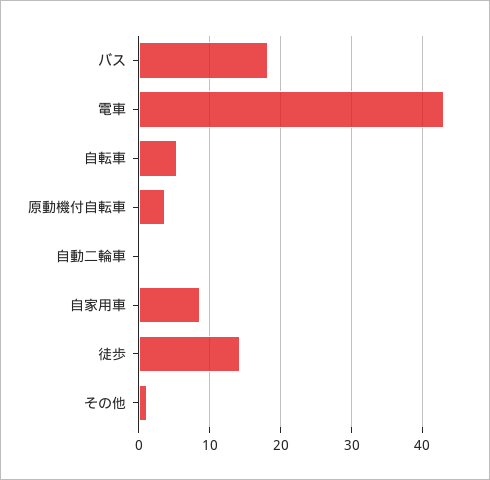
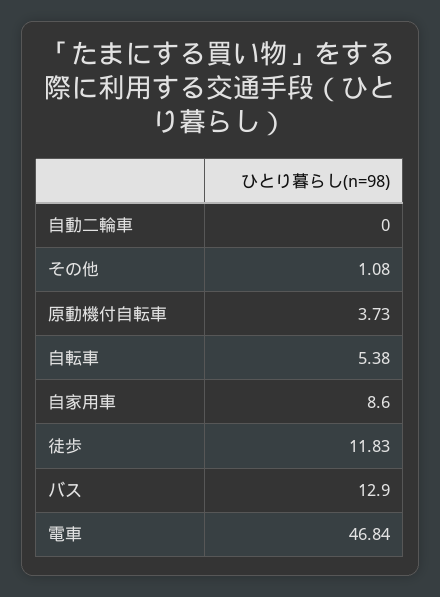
  {
-   "バス": 18,
+   "バス": 12.9,
-   "電車": 43,
+   "電車": 46.84,
    "自転車": 5.38,
    "原動機付自転車": 3.73,
    "自動二輪車": 0,
    "自家用車": 8.6,
-   "徒歩": 14,
+   "徒歩": 11.83,
    "その他": 1.08
  }

